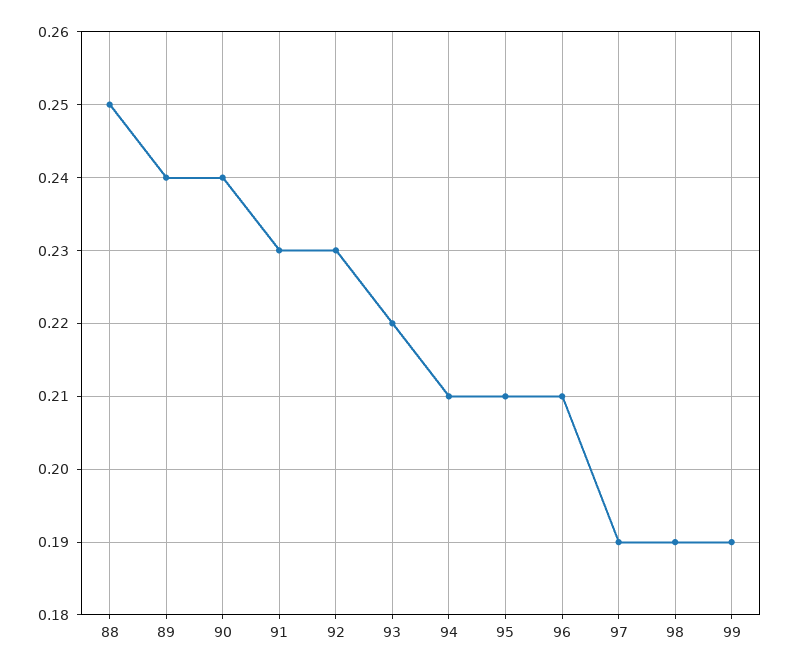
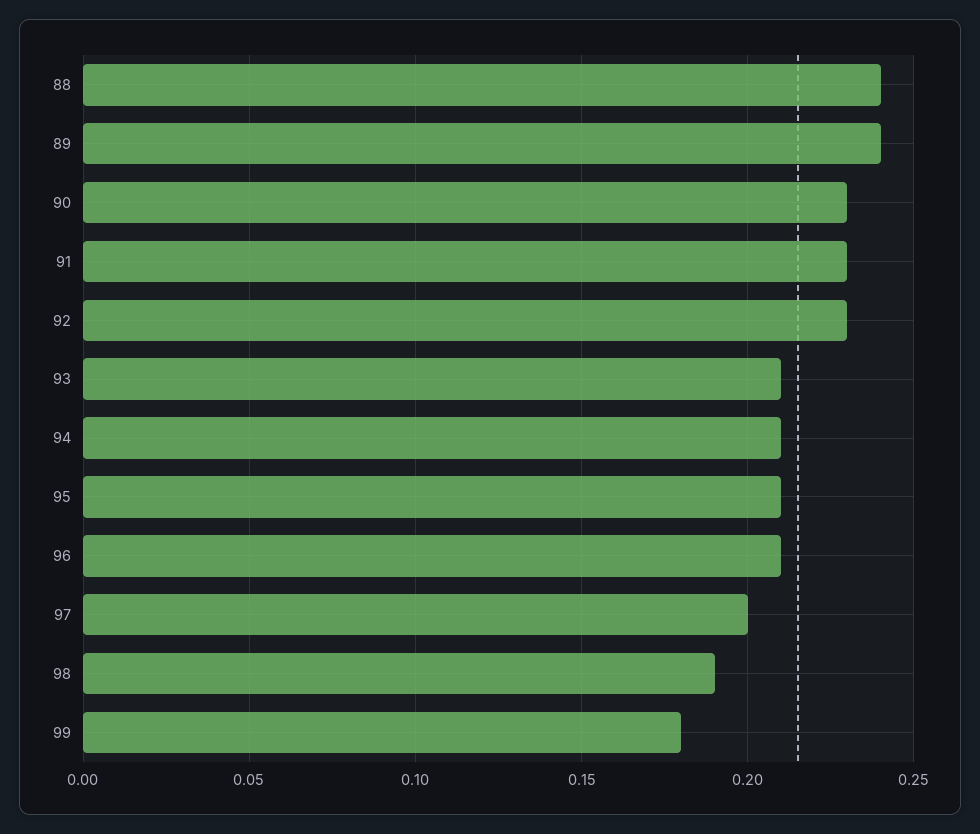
  {
-   "88": 0.25,
+   "88": 0.24,
    "89": 0.24,
-   "90": 0.24,
+   "90": 0.23,
    "91": 0.23,
    "92": 0.23,
-   "93": 0.22,
+   "93": 0.21,
    "94": 0.21,
    "95": 0.21,
    "96": 0.21,
-   "97": 0.19,
+   "97": 0.2,
    "98": 0.19,
-   "99": 0.19
+   "99": 0.18
  }

